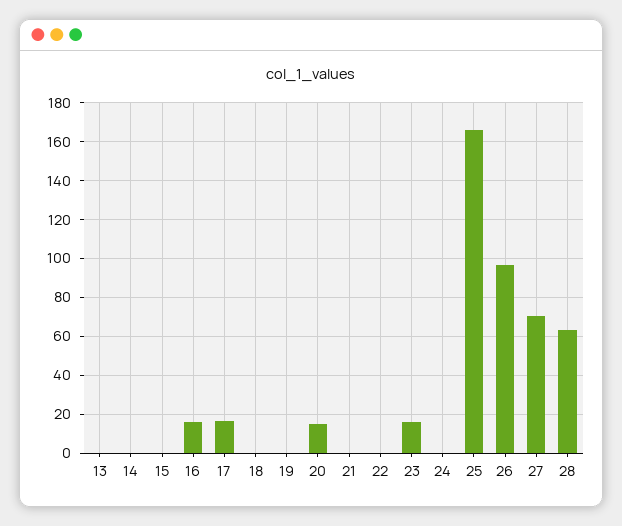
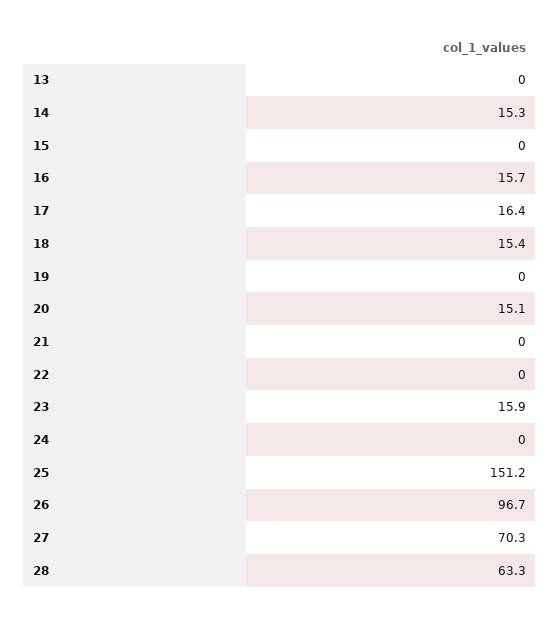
  {
    "13": 0,
-   "14": 0,
+   "14": 15.3,
    "15": 0,
    "16": 15.7,
    "17": 16.4,
-   "18": 0,
+   "18": 15.4,
    "19": 0,
    "20": 15.1,
    "21": 0,
    "22": 0,
    "23": 15.9,
    "24": 0,
-   "25": 165,
+   "25": 151.2,
    "26": 96.7,
    "27": 70.3,
    "28": 63.3
  }

